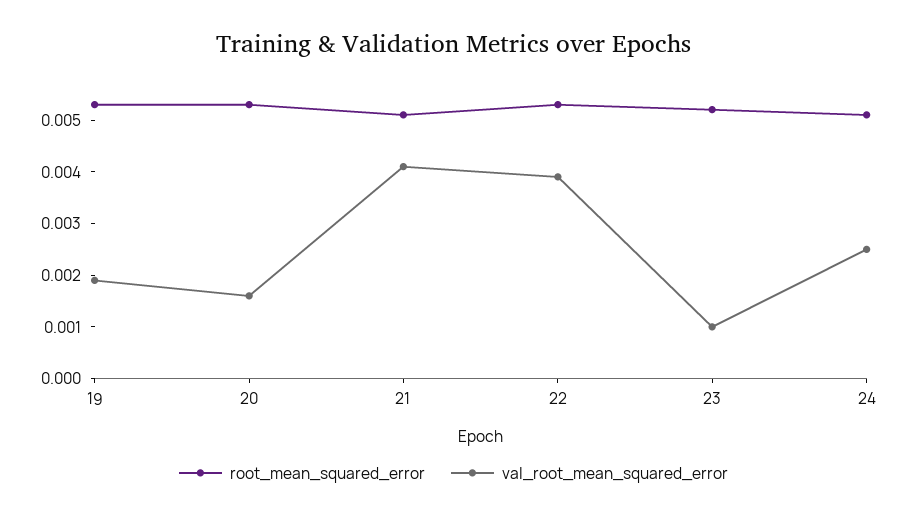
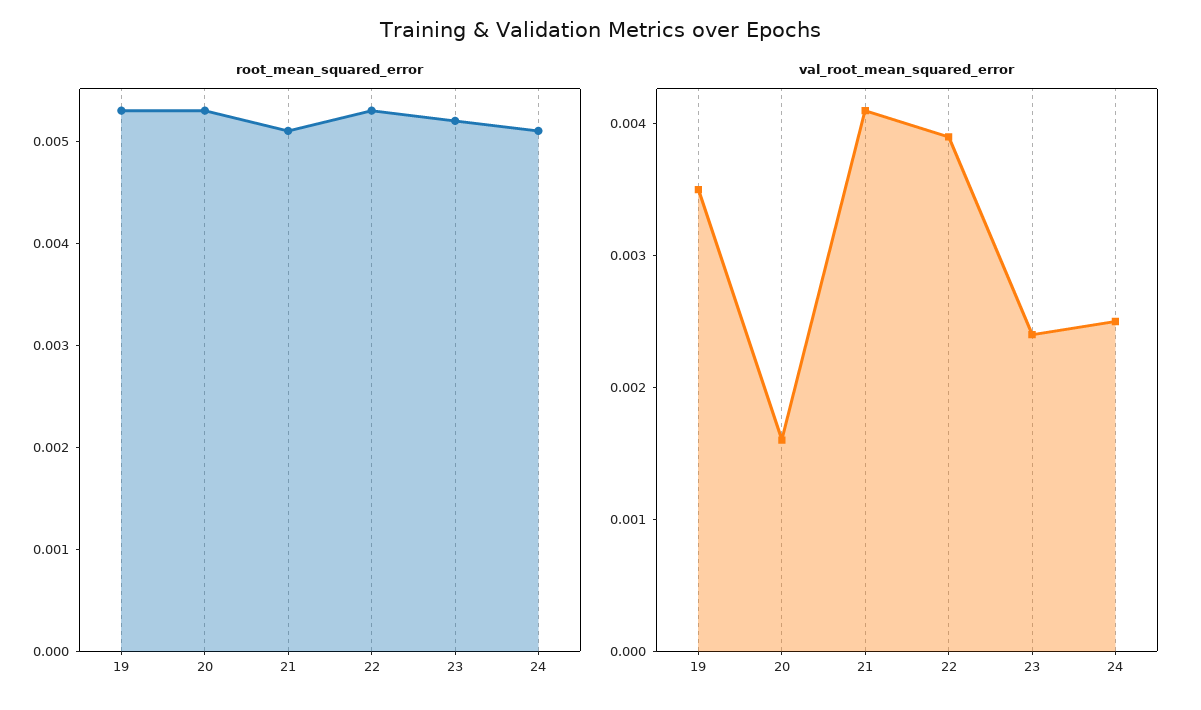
  {
    "root_mean_squared_error": {
      "19": 0.0053,
      "20": 0.0053,
      "21": 0.0051,
      "22": 0.0053,
      "23": 0.0052,
      "24": 0.0051
    },
    "val_root_mean_squared_error": {
-     "19": 0.002,
+     "19": 0.0035,
      "20": 0.0016,
      "21": 0.0041,
      "22": 0.0039,
-     "23": 0.001,
+     "23": 0.0024,
      "24": 0.0025
    }
  }

